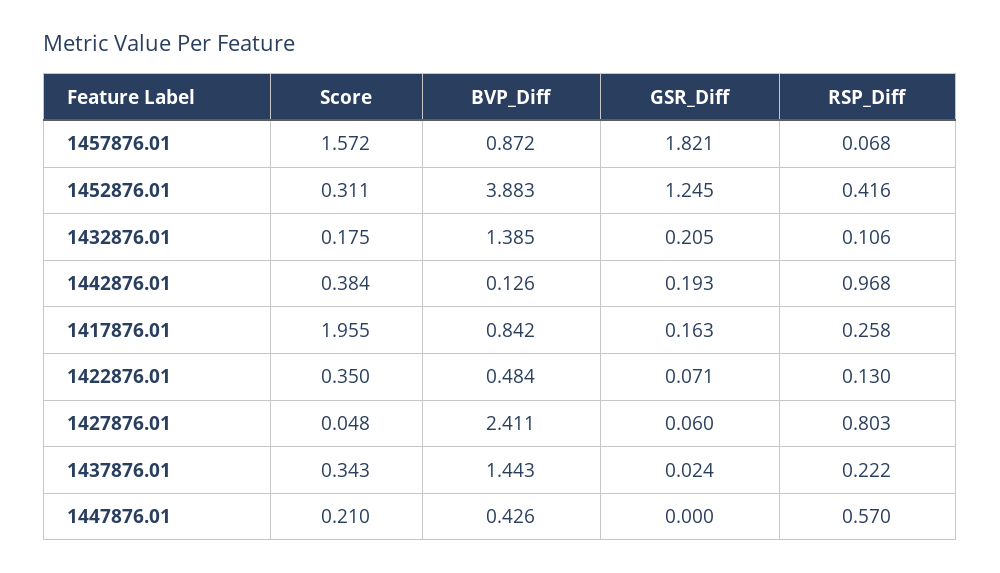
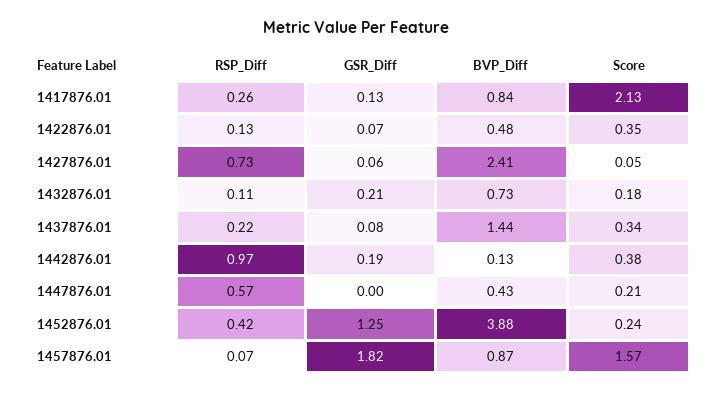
  {
    "Score": {
      "1457876.01": 1.572,
-     "1452876.01": 0.311,
+     "1452876.01": 0.24,
      "1432876.01": 0.175,
      "1442876.01": 0.384,
-     "1417876.01": 1.955,
+     "1417876.01": 2.13,
      "1422876.01": 0.35,
      "1427876.01": 0.048,
      "1437876.01": 0.343,
      "1447876.01": 0.21
    },
    "BVP_Diff": {
      "1457876.01": 0.872,
      "1452876.01": 3.883,
-     "1432876.01": 1.385,
+     "1432876.01": 0.73,
      "1442876.01": 0.126,
      "1417876.01": 0.842,
      "1422876.01": 0.484,
      "1427876.01": 2.411,
      "1437876.01": 1.443,
      "1447876.01": 0.426
    },
    "GSR_Diff": {
      "1457876.01": 1.821,
      "1452876.01": 1.245,
      "1432876.01": 0.205,
      "1442876.01": 0.193,
-     "1417876.01": 0.163,
+     "1417876.01": 0.13,
      "1422876.01": 0.071,
      "1427876.01": 0.06,
-     "1437876.01": 0.024,
+     "1437876.01": 0.08,
      "1447876.01": 0
    },
    "RSP_Diff": {
      "1457876.01": 0.068,
      "1452876.01": 0.416,
      "1432876.01": 0.106,
      "1442876.01": 0.968,
      "1417876.01": 0.258,
      "1422876.01": 0.13,
-     "1427876.01": 0.803,
+     "1427876.01": 0.73,
      "1437876.01": 0.222,
      "1447876.01": 0.57
    }
  }

